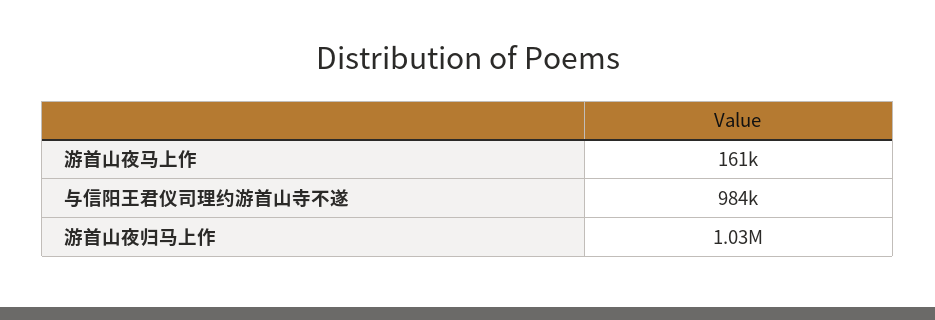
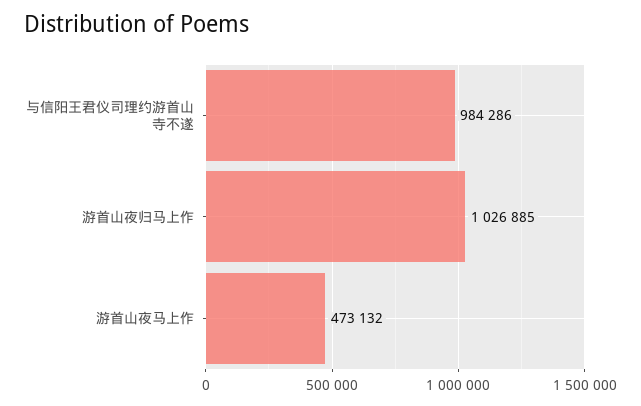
  {
-   "游首山夜马上作": 161000,
+   "游首山夜马上作": 473132,
    "与信阳王君仪司理约游首山寺不遂": 984286,
    "游首山夜归马上作": 1026885
  }

